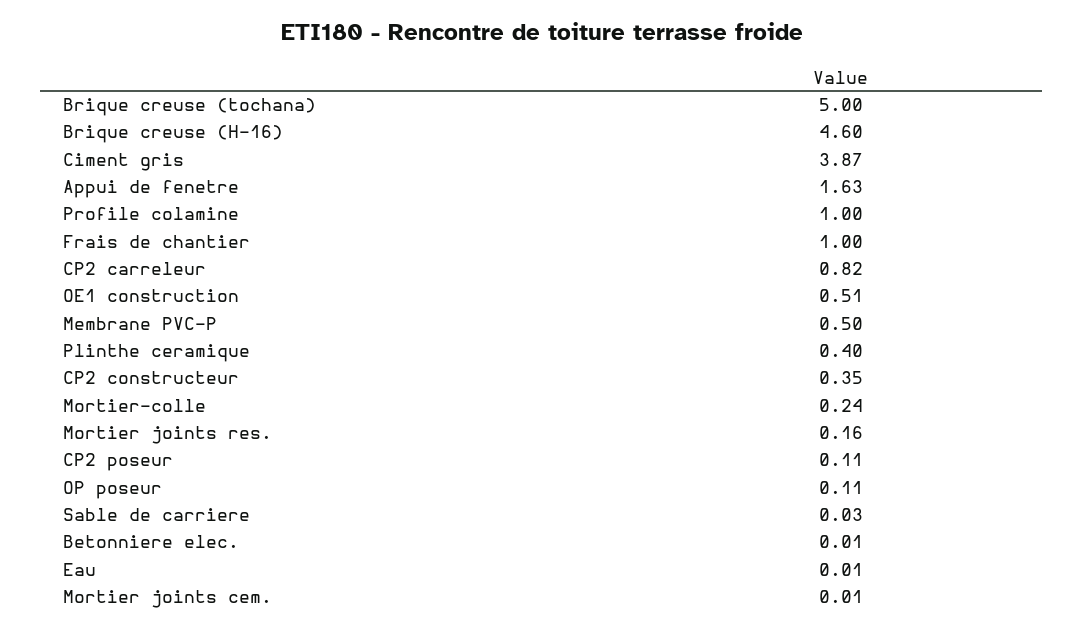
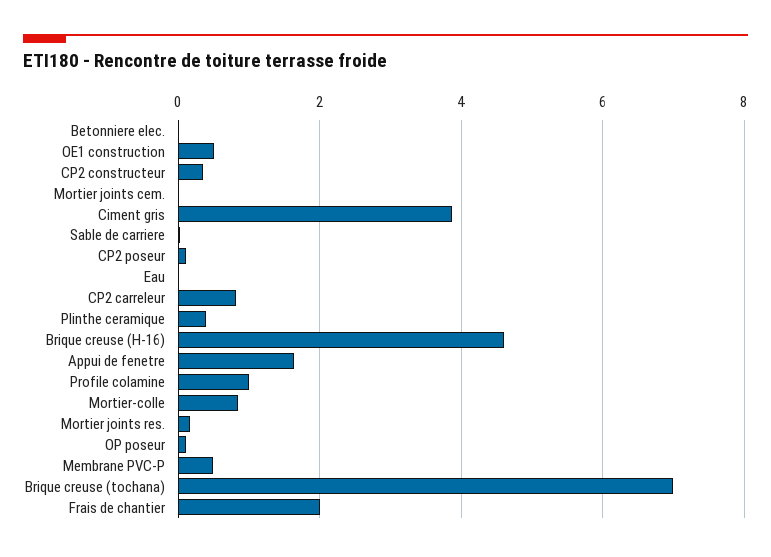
  {
-   "Brique creuse (tochana)": 5,
+   "Brique creuse (tochana)": 7,
    "Brique creuse (H-16)": 4.6,
    "Ciment gris": 3.87,
    "Appui de fenetre": 1.63,
    "Profile colamine": 1,
-   "Frais de chantier": 1,
+   "Frais de chantier": 2,
    "CP2 carreleur": 0.82,
    "OE1 construction": 0.51,
    "Membrane PVC-P": 0.5,
    "Plinthe ceramique": 0.4,
    "CP2 constructeur": 0.35,
-   "Mortier-colle": 0.24,
+   "Mortier-colle": 0.8,
    "Mortier joints res.": 0.16,
    "CP2 poseur": 0.11,
    "OP poseur": 0.11,
    "Sable de carriere": 0.03,
    "Betonniere elec.": 0.01,
    "Eau": 0.01,
    "Mortier joints cem.": 0.01
  }

